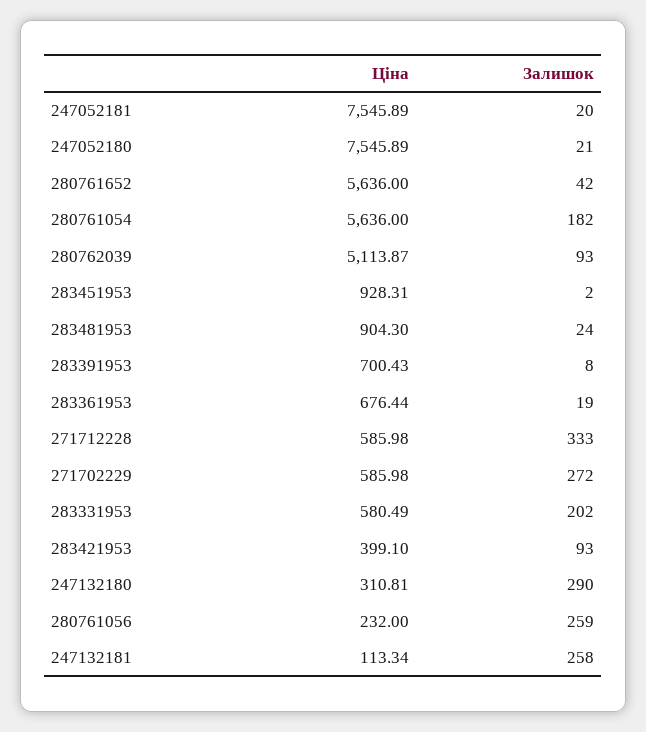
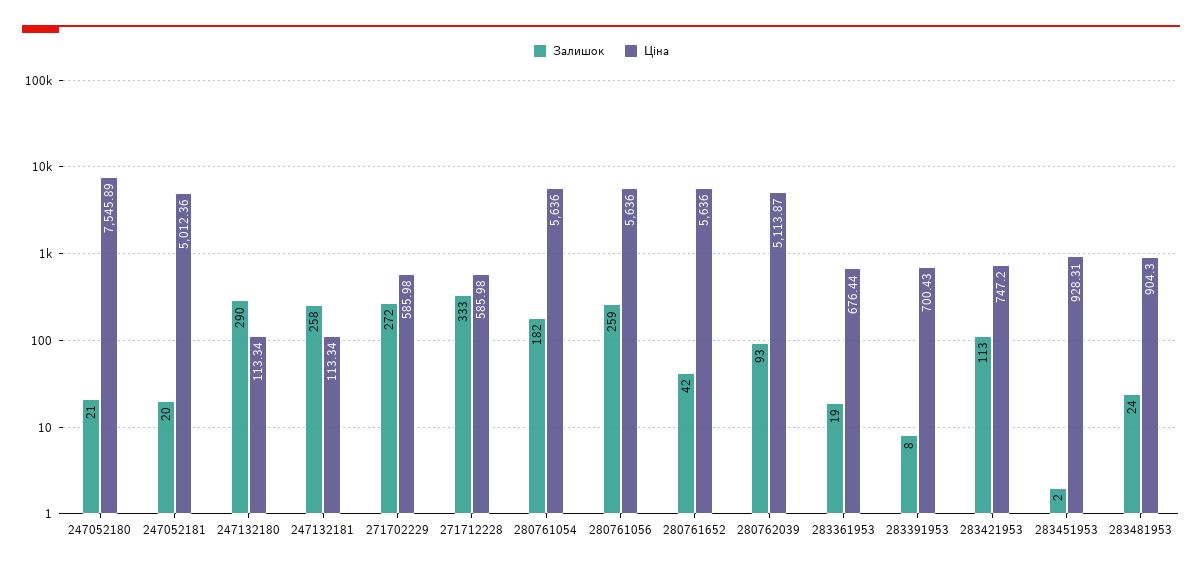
  {
    "Ціна": {
-     "247052181": 7545.89,
+     "247052181": 5012.36,
      "247052180": 7545.89,
      "280761652": 5636,
      "280761054": 5636,
      "280762039": 5113.87,
      "283451953": 928.31,
      "283481953": 904.3,
      "283391953": 700.43,
      "283361953": 676.44,
      "271712228": 585.98,
      "271702229": 585.98,
-     "283331953": 580.49,
-     "283421953": 399.1,
+     "283421953": 747.2,
-     "247132180": 310.81,
+     "247132180": 113.34,
-     "280761056": 232,
+     "280761056": 5636,
      "247132181": 113.34
    },
    "Залишок": {
      "247052181": 20,
      "247052180": 21,
      "280761652": 42,
      "280761054": 182,
      "280762039": 93,
      "283451953": 2,
      "283481953": 24,
      "283391953": 8,
      "283361953": 19,
      "271712228": 333,
      "271702229": 272,
-     "283331953": 202,
-     "283421953": 93,
+     "283421953": 113,
      "247132180": 290,
      "280761056": 259,
      "247132181": 258
    }
  }

